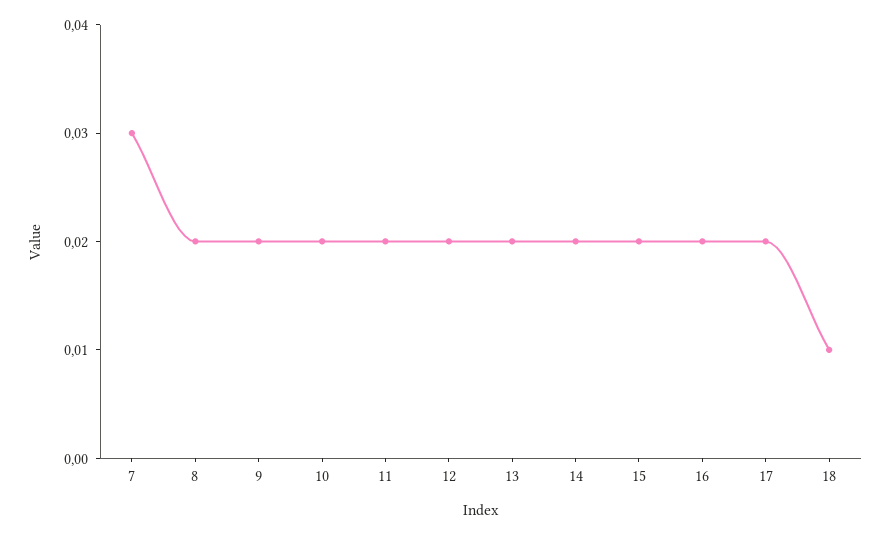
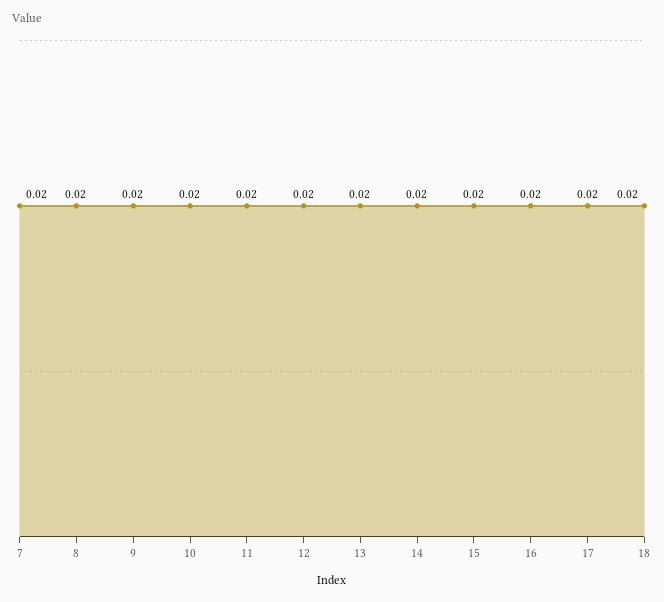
  {
-   "7": 0.03,
+   "7": 0.02,
    "8": 0.02,
    "9": 0.02,
    "10": 0.02,
    "11": 0.02,
    "12": 0.02,
    "13": 0.02,
    "14": 0.02,
    "15": 0.02,
    "16": 0.02,
    "17": 0.02,
-   "18": 0.01
+   "18": 0.02
  }

